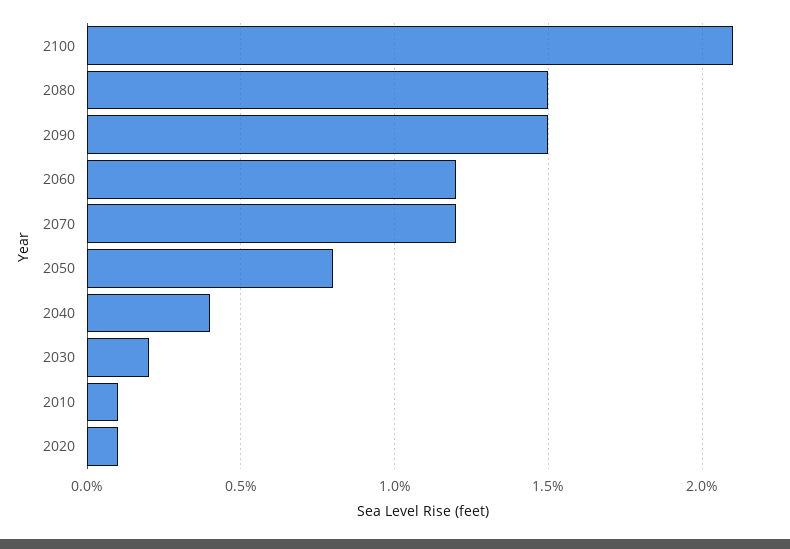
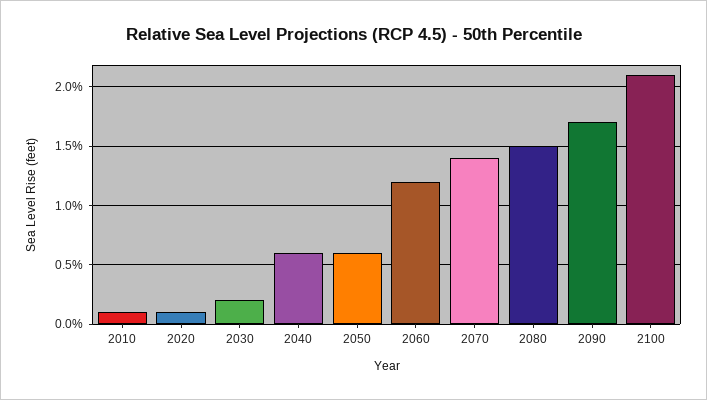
  {
    "2100": 2.1,
    "2080": 1.5,
-   "2090": 1.5,
+   "2090": 1.7,
    "2060": 1.2,
-   "2070": 1.2,
+   "2070": 1.4,
-   "2050": 0.8,
+   "2050": 0.6,
-   "2040": 0.4,
+   "2040": 0.6,
    "2030": 0.2,
    "2010": 0.1,
    "2020": 0.1
  }

